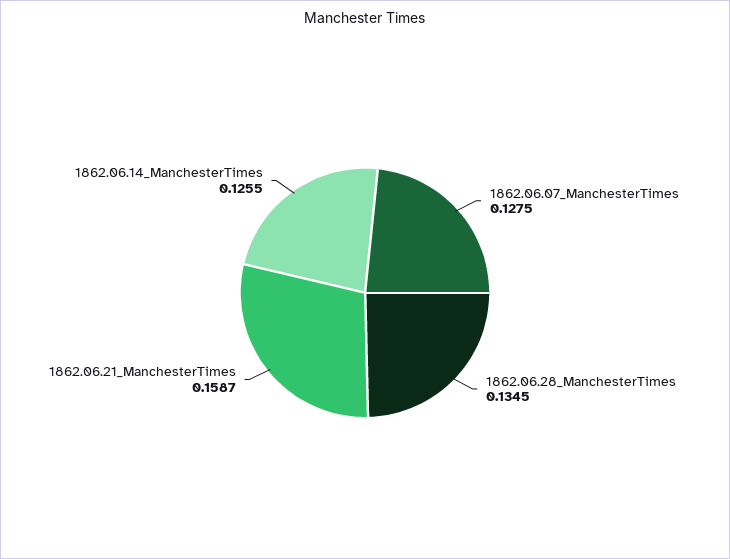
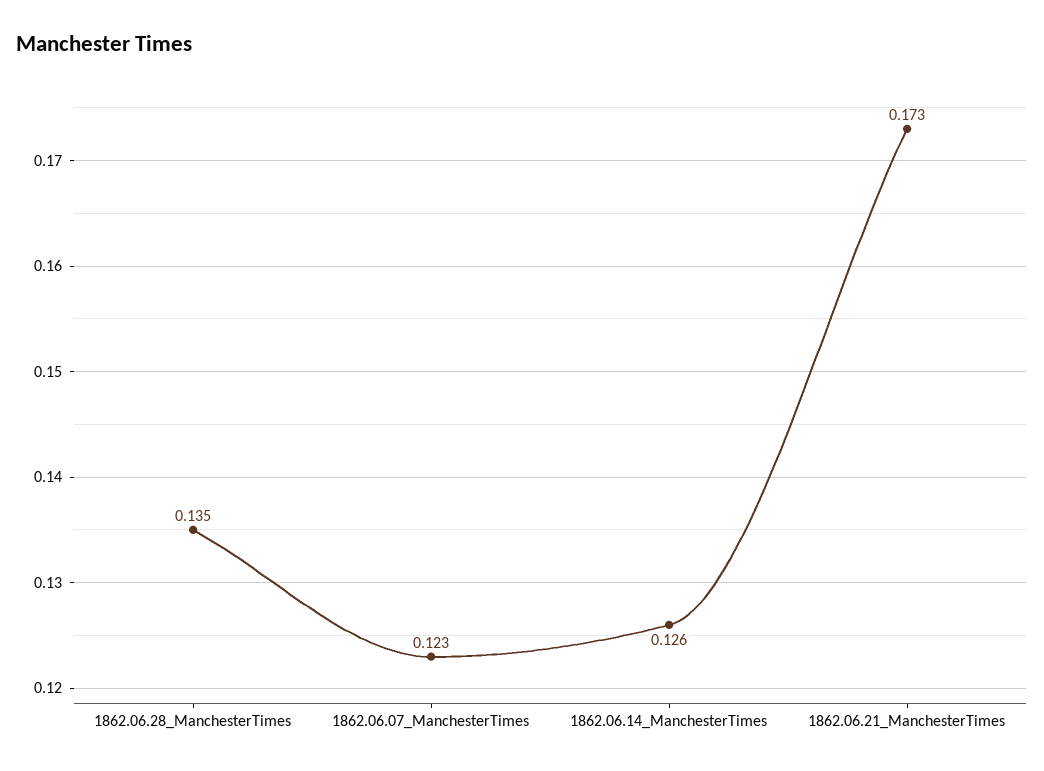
  {
-   "1862.06.07_ManchesterTimes": 0.1275,
+   "1862.06.07_ManchesterTimes": 0.123,
    "1862.06.28_ManchesterTimes": 0.1345,
-   "1862.06.21_ManchesterTimes": 0.1587,
+   "1862.06.21_ManchesterTimes": 0.173,
    "1862.06.14_ManchesterTimes": 0.1255
  }

